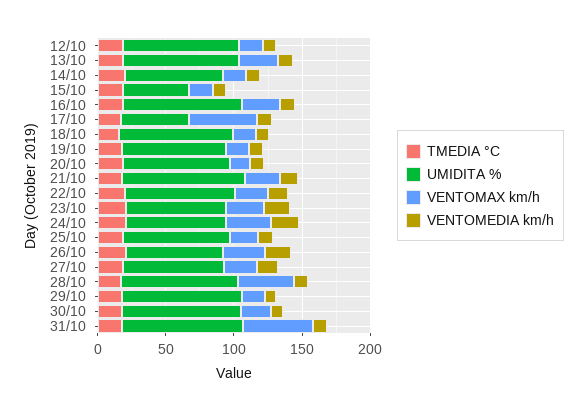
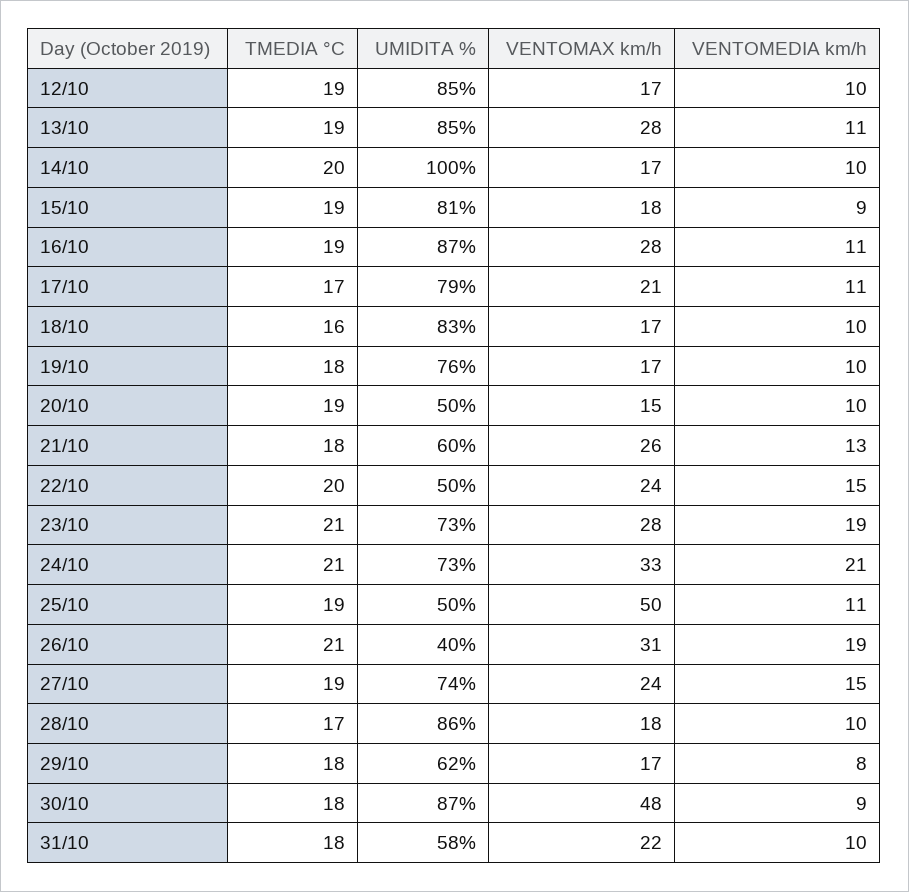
  {
    "TMEDIA °C": {
      "12/10": 19,
      "13/10": 19,
      "14/10": 20,
      "15/10": 19,
      "16/10": 19,
      "17/10": 17,
      "18/10": 16,
      "19/10": 18,
      "20/10": 19,
      "21/10": 18,
      "22/10": 20,
      "23/10": 21,
      "24/10": 21,
      "25/10": 19,
      "26/10": 21,
      "27/10": 19,
      "28/10": 17,
      "29/10": 18,
      "30/10": 18,
      "31/10": 18
    },
    "UMIDITA %": {
      "12/10": 85,
      "13/10": 85,
-     "14/10": 70,
+     "14/10": 100,
-     "15/10": 50,
+     "15/10": 81,
      "16/10": 87,
-     "17/10": 50,
+     "17/10": 79,
      "18/10": 83,
      "19/10": 76,
-     "20/10": 80,
+     "20/10": 50,
-     "21/10": 90,
+     "21/10": 60,
-     "22/10": 80,
+     "22/10": 50,
      "23/10": 73,
      "24/10": 73,
-     "25/10": 80,
+     "25/10": 50,
-     "26/10": 70,
+     "26/10": 40,
      "27/10": 74,
      "28/10": 86,
-     "29/10": 90,
+     "29/10": 62,
      "30/10": 87,
-     "31/10": 90
+     "31/10": 58
    },
    "VENTOMAX km/h": {
      "12/10": 17,
      "13/10": 28,
      "14/10": 17,
      "15/10": 18,
      "16/10": 28,
-     "17/10": 50,
+     "17/10": 21,
      "18/10": 17,
      "19/10": 17,
      "20/10": 15,
      "21/10": 26,
      "22/10": 24,
      "23/10": 28,
      "24/10": 33,
-     "25/10": 20,
+     "25/10": 50,
      "26/10": 31,
      "27/10": 24,
-     "28/10": 40,
+     "28/10": 18,
      "29/10": 17,
-     "30/10": 20,
+     "30/10": 48,
-     "31/10": 50
+     "31/10": 22
    },
    "VENTOMEDIA km/h": {
      "12/10": 10,
      "13/10": 11,
      "14/10": 10,
      "15/10": 9,
      "16/10": 11,
      "17/10": 11,
      "18/10": 10,
      "19/10": 10,
      "20/10": 10,
      "21/10": 13,
      "22/10": 15,
      "23/10": 19,
      "24/10": 21,
      "25/10": 11,
      "26/10": 19,
      "27/10": 15,
      "28/10": 10,
      "29/10": 8,
      "30/10": 9,
      "31/10": 10
    }
  }

